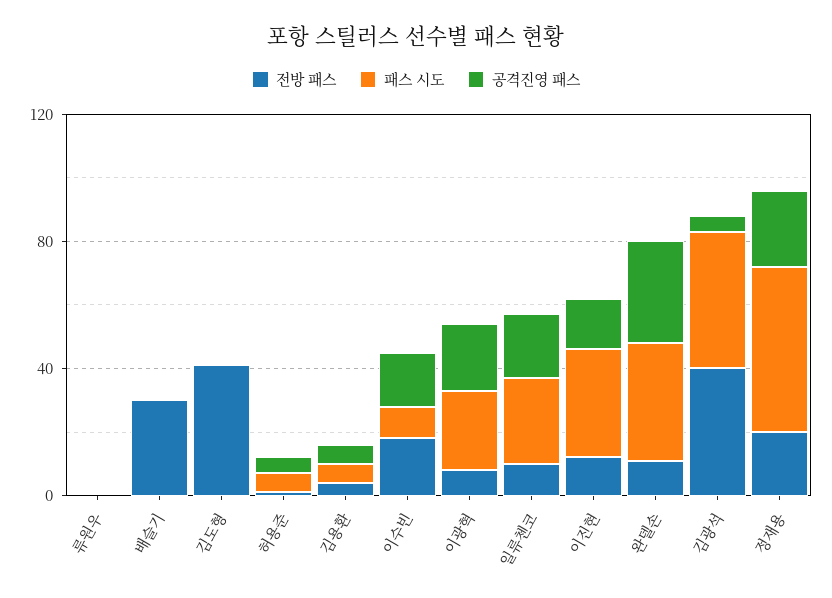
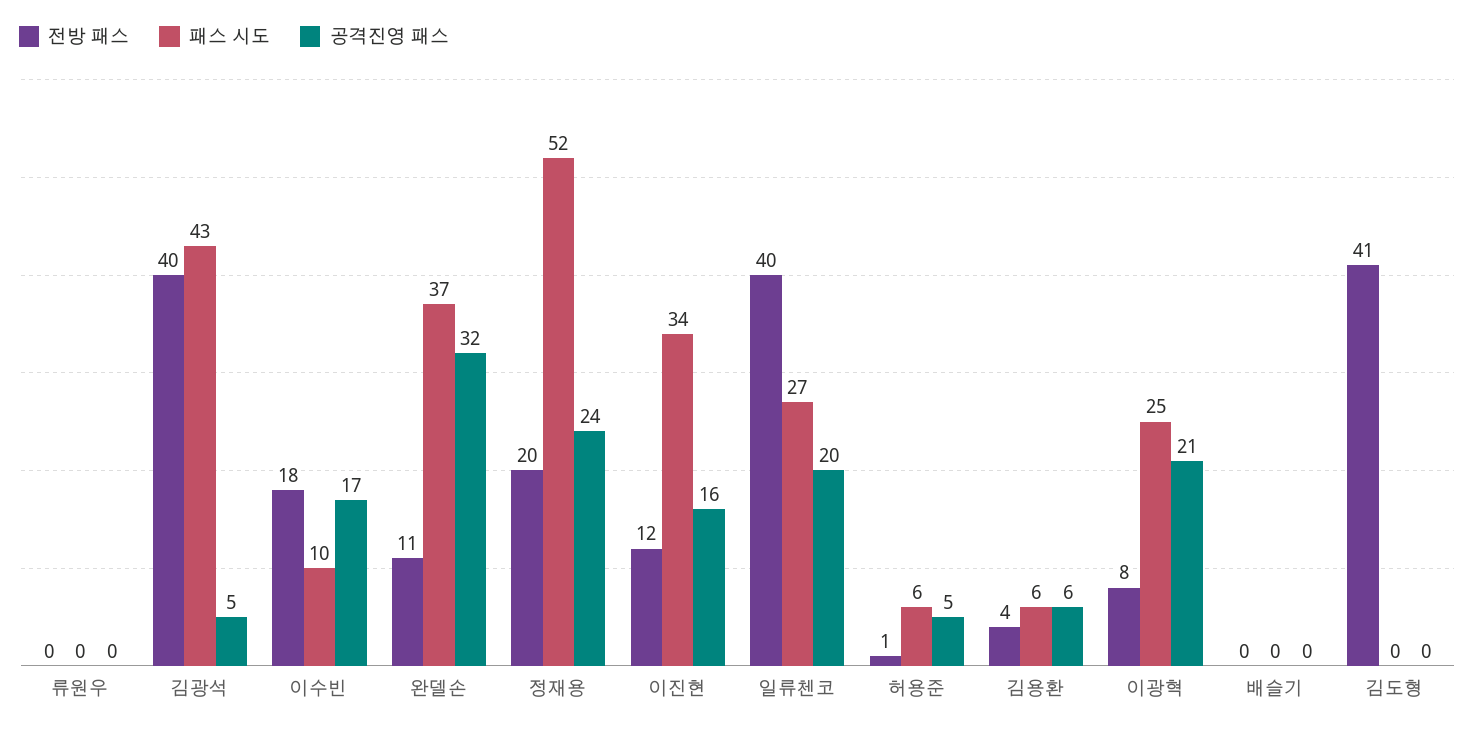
  {
    "전방 패스": {
      "류원우": 0,
-     "배슬기": 30,
+     "배슬기": 0,
      "김도형": 41,
      "허용준": 1,
      "김용환": 4,
      "이수빈": 18,
      "이광혁": 8,
-     "일류첸코": 10,
+     "일류첸코": 40,
      "이진현": 12,
      "완델손": 11,
      "김광석": 40,
      "정재용": 20
    },
    "패스 시도": {
      "류원우": 0,
      "배슬기": 0,
      "김도형": 0,
      "허용준": 6,
      "김용환": 6,
      "이수빈": 10,
      "이광혁": 25,
      "일류첸코": 27,
      "이진현": 34,
      "완델손": 37,
      "김광석": 43,
      "정재용": 52
    },
    "공격진영 패스": {
      "류원우": 0,
      "배슬기": 0,
      "김도형": 0,
      "허용준": 5,
      "김용환": 6,
      "이수빈": 17,
      "이광혁": 21,
      "일류첸코": 20,
      "이진현": 16,
      "완델손": 32,
      "김광석": 5,
      "정재용": 24
    }
  }

